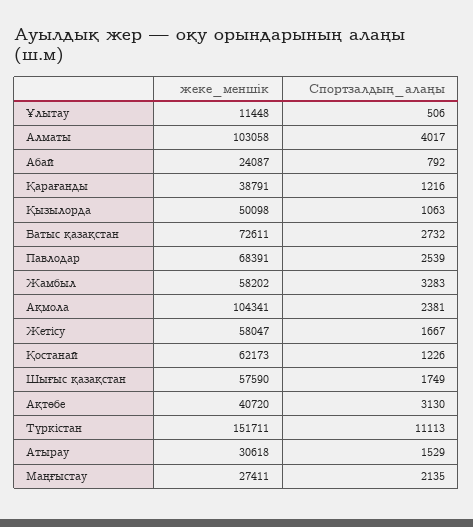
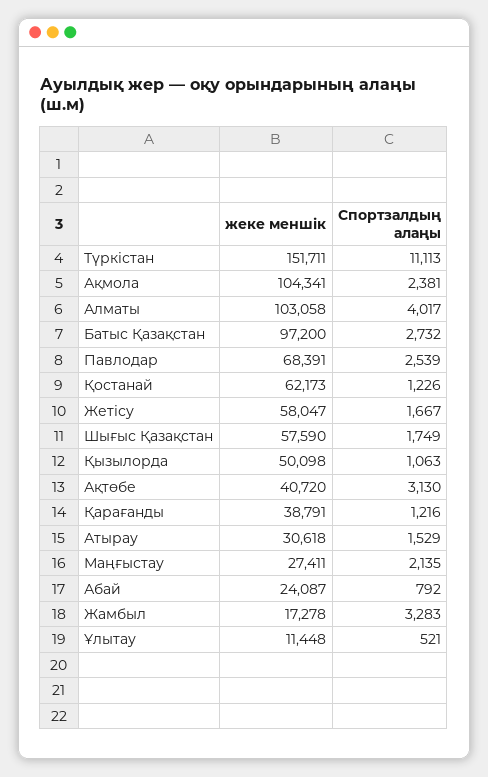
  {
    "жеке_меншік": {
      "Ұлытау": 11448,
      "Алматы": 103058,
      "Абай": 24087,
      "Қарағанды": 38791,
      "Қызылорда": 50098,
-     "Батыс қазақстан": 72611,
+     "Батыс қазақстан": 97200,
      "Павлодар": 68391,
-     "Жамбыл": 58202,
+     "Жамбыл": 17278,
      "Ақмола": 104341,
      "Жетісу": 58047,
      "Қостанай": 62173,
      "Шығыс қазақстан": 57590,
      "Ақтөбе": 40720,
      "Түркістан": 151711,
      "Атырау": 30618,
      "Маңғыстау": 27411
    },
    "Спортзалдың_алаңы": {
-     "Ұлытау": 506,
+     "Ұлытау": 521,
      "Алматы": 4017,
      "Абай": 792,
      "Қарағанды": 1216,
      "Қызылорда": 1063,
      "Батыс қазақстан": 2732,
      "Павлодар": 2539,
      "Жамбыл": 3283,
      "Ақмола": 2381,
      "Жетісу": 1667,
      "Қостанай": 1226,
      "Шығыс қазақстан": 1749,
      "Ақтөбе": 3130,
      "Түркістан": 11113,
      "Атырау": 1529,
      "Маңғыстау": 2135
    }
  }

